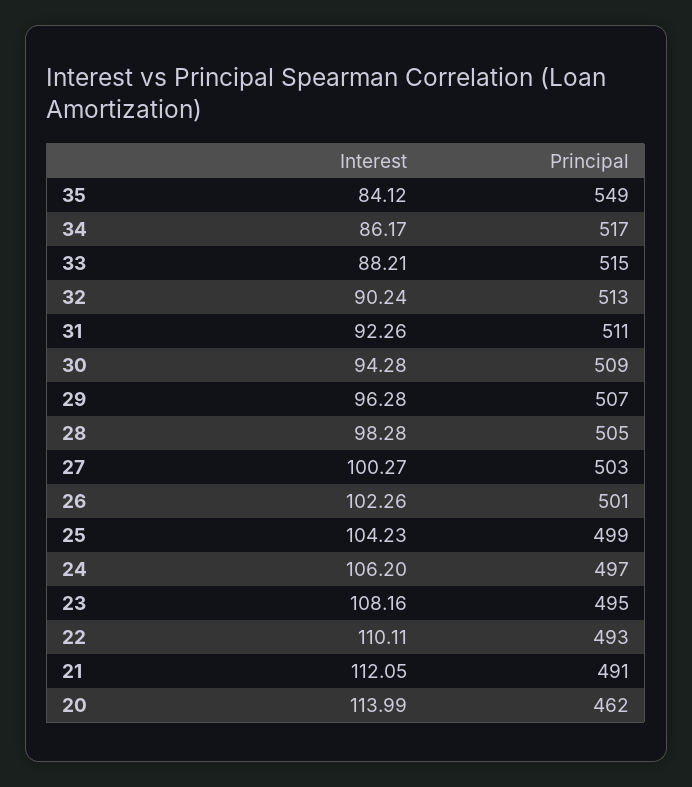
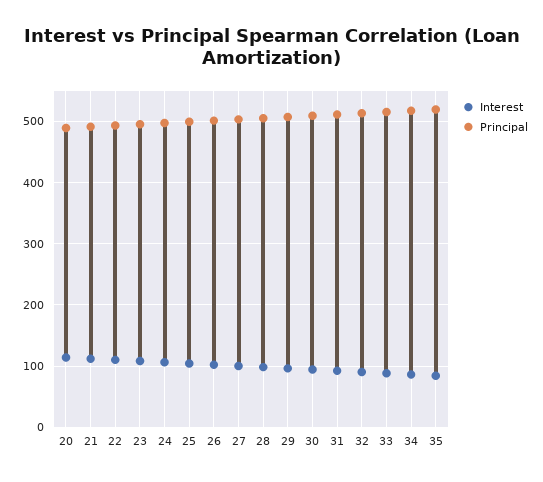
  {
    "Interest": {
      "35": 84.12,
      "34": 86.17,
      "33": 88.21,
      "32": 90.24,
      "31": 92.26,
      "30": 94.28,
      "29": 96.28,
      "28": 98.28,
      "27": 100.27,
      "26": 102.26,
      "25": 104.23,
      "24": 106.2,
      "23": 108.16,
      "22": 110.11,
      "21": 112.05,
      "20": 113.99
    },
    "Principal": {
-     "35": 549,
+     "35": 520,
      "34": 517,
      "33": 515,
      "32": 513,
      "31": 511,
      "30": 509,
      "29": 507,
      "28": 505,
      "27": 503,
      "26": 501,
      "25": 499,
      "24": 497,
      "23": 495,
      "22": 493,
      "21": 491,
-     "20": 462
+     "20": 490
    }
  }

